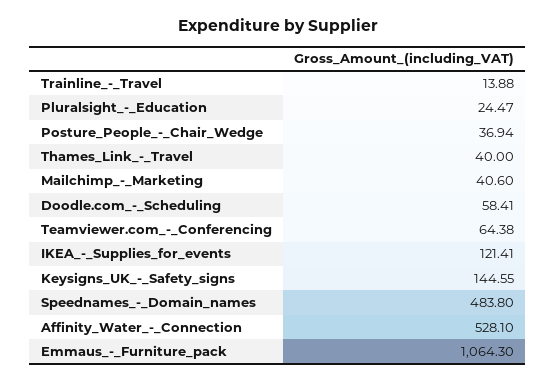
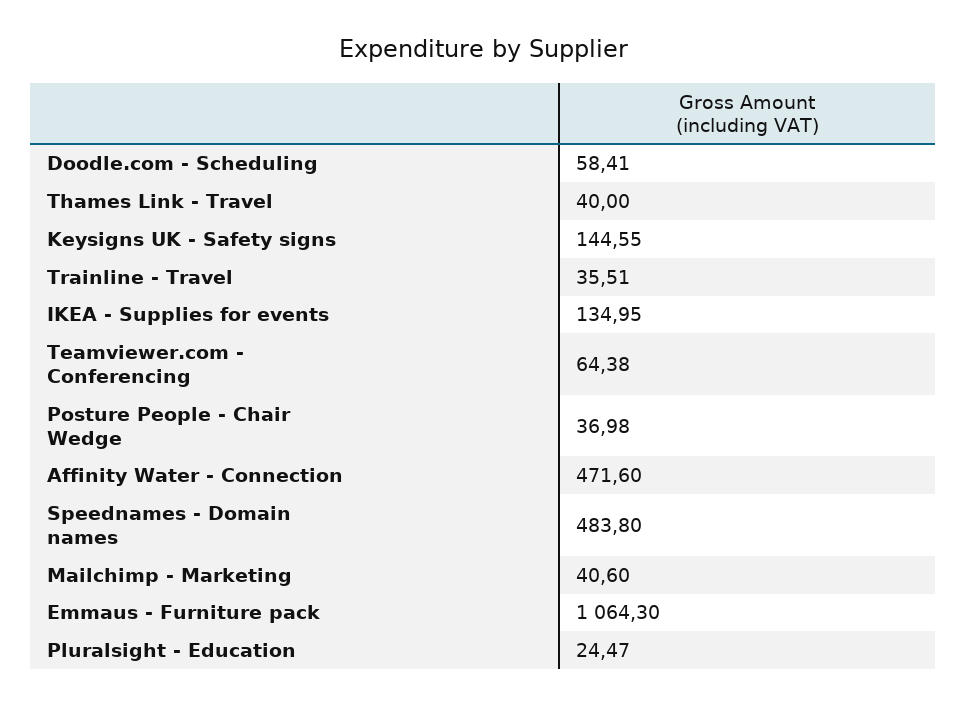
  {
-   "Trainline_-_Travel": 13.88,
+   "Trainline_-_Travel": 35.51,
    "Pluralsight_-_Education": 24.47,
-   "Posture_People_-_Chair_Wedge": 36.94,
+   "Posture_People_-_Chair_Wedge": 36.98,
    "Thames_Link_-_Travel": 40,
    "Mailchimp_-_Marketing": 40.6,
    "Doodle.com_-_Scheduling": 58.41,
    "Teamviewer.com_-_Conferencing": 64.38,
-   "IKEA_-_Supplies_for_events": 121.41,
+   "IKEA_-_Supplies_for_events": 134.95,
    "Keysigns_UK_-_Safety_signs": 144.55,
    "Speednames_-_Domain_names": 483.8,
-   "Affinity_Water_-_Connection": 528.1,
+   "Affinity_Water_-_Connection": 471.6,
    "Emmaus_-_Furniture_pack": 1064.3
  }

